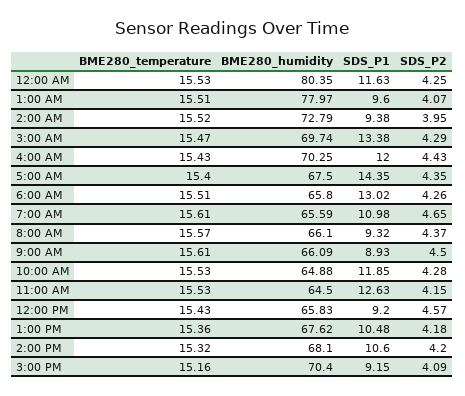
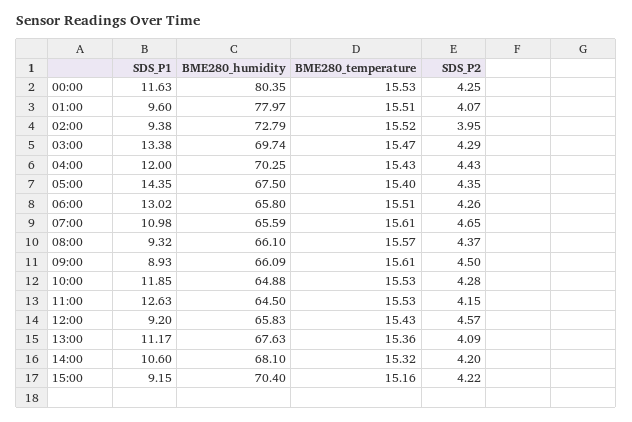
  {
    "BME280_temperature": {
      "12:00 AM": 15.53,
      "1:00 AM": 15.51,
      "2:00 AM": 15.52,
      "3:00 AM": 15.47,
      "4:00 AM": 15.43,
      "5:00 AM": 15.4,
      "6:00 AM": 15.51,
      "7:00 AM": 15.61,
      "8:00 AM": 15.57,
      "9:00 AM": 15.61,
      "10:00 AM": 15.53,
      "11:00 AM": 15.53,
      "12:00 PM": 15.43,
      "1:00 PM": 15.36,
      "2:00 PM": 15.32,
      "3:00 PM": 15.16
    },
    "BME280_humidity": {
      "12:00 AM": 80.35,
      "1:00 AM": 77.97,
      "2:00 AM": 72.79,
      "3:00 AM": 69.74,
      "4:00 AM": 70.25,
      "5:00 AM": 67.5,
      "6:00 AM": 65.8,
      "7:00 AM": 65.59,
      "8:00 AM": 66.1,
      "9:00 AM": 66.09,
      "10:00 AM": 64.88,
      "11:00 AM": 64.5,
      "12:00 PM": 65.83,
-     "1:00 PM": 67.62,
+     "1:00 PM": 67.63,
      "2:00 PM": 68.1,
      "3:00 PM": 70.4
    },
    "SDS_P1": {
      "12:00 AM": 11.63,
      "1:00 AM": 9.6,
      "2:00 AM": 9.38,
      "3:00 AM": 13.38,
      "4:00 AM": 12,
      "5:00 AM": 14.35,
      "6:00 AM": 13.02,
      "7:00 AM": 10.98,
      "8:00 AM": 9.32,
      "9:00 AM": 8.93,
      "10:00 AM": 11.85,
      "11:00 AM": 12.63,
      "12:00 PM": 9.2,
-     "1:00 PM": 10.48,
+     "1:00 PM": 11.17,
      "2:00 PM": 10.6,
      "3:00 PM": 9.15
    },
    "SDS_P2": {
      "12:00 AM": 4.25,
      "1:00 AM": 4.07,
      "2:00 AM": 3.95,
      "3:00 AM": 4.29,
      "4:00 AM": 4.43,
      "5:00 AM": 4.35,
      "6:00 AM": 4.26,
      "7:00 AM": 4.65,
      "8:00 AM": 4.37,
      "9:00 AM": 4.5,
      "10:00 AM": 4.28,
      "11:00 AM": 4.15,
      "12:00 PM": 4.57,
-     "1:00 PM": 4.18,
+     "1:00 PM": 4.09,
      "2:00 PM": 4.2,
-     "3:00 PM": 4.09
+     "3:00 PM": 4.22
    }
  }

